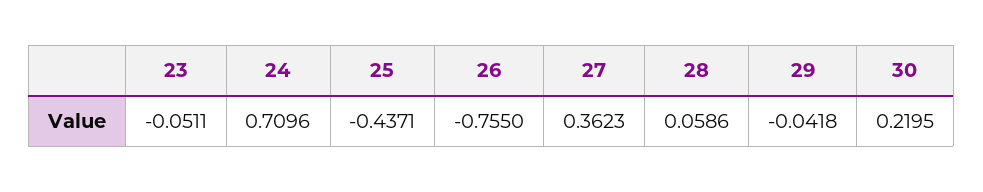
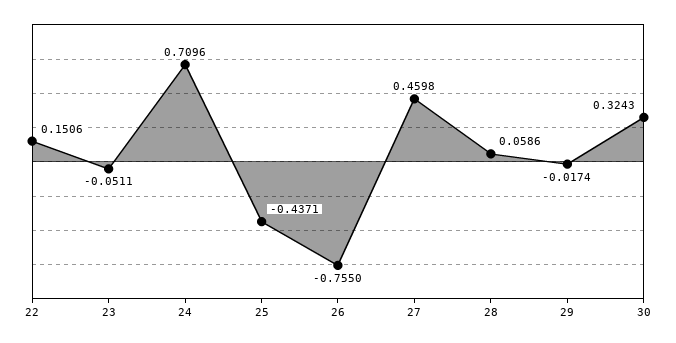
  {
    "23": -0.0511,
    "24": 0.7096,
    "25": -0.4371,
    "26": -0.755,
-   "27": 0.3623,
+   "27": 0.4598,
    "28": 0.0586,
-   "29": -0.0418,
+   "29": -0.0174,
-   "30": 0.2195
+   "30": 0.3243,
+   "22": 0.1506
  }

